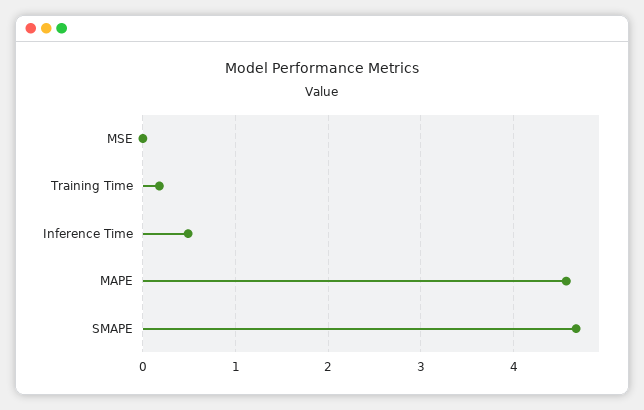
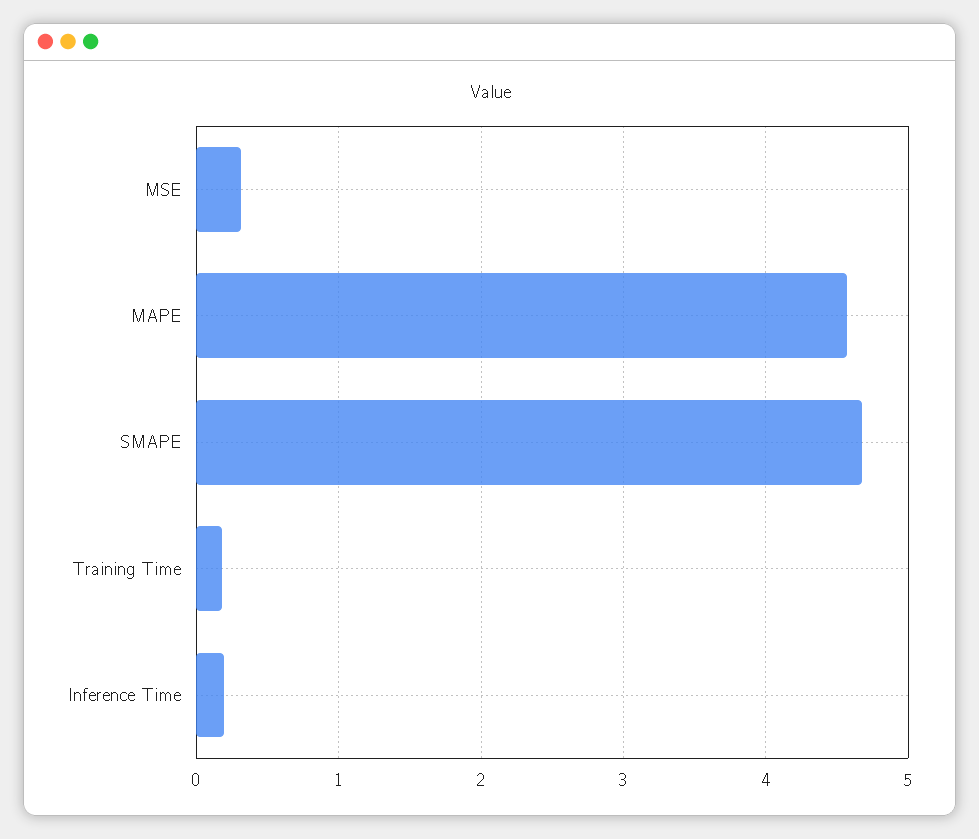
  {
-   "MSE": 0,
+   "MSE": 0.3,
    "Training Time": 0.2,
-   "Inference Time": 0.5,
+   "Inference Time": 0.2,
    "MAPE": 4.6,
    "SMAPE": 4.7
  }

